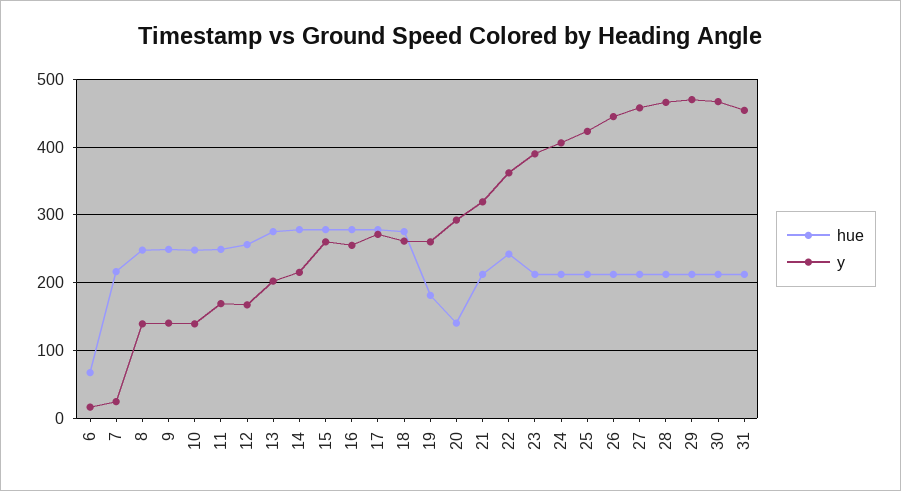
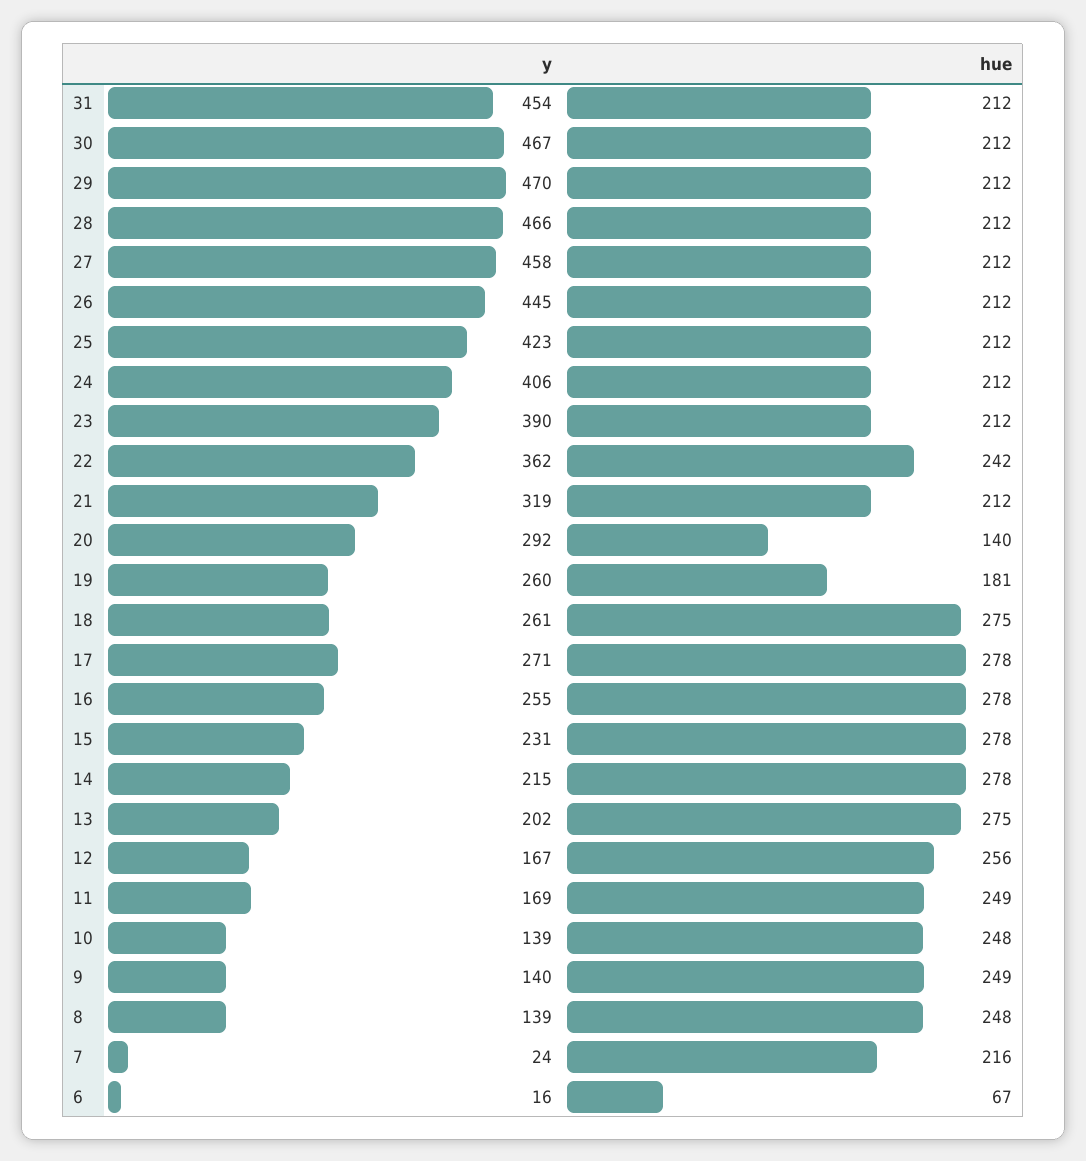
  {
    "hue": {
      "6": 67,
      "7": 216,
      "8": 248,
      "9": 249,
      "10": 248,
      "11": 249,
      "12": 256,
      "13": 275,
      "14": 278,
      "15": 278,
      "16": 278,
      "17": 278,
      "18": 275,
      "19": 181,
      "20": 140,
      "21": 212,
      "22": 242,
      "23": 212,
      "24": 212,
      "25": 212,
      "26": 212,
      "27": 212,
      "28": 212,
      "29": 212,
      "30": 212,
      "31": 212
    },
    "y": {
      "6": 16,
      "7": 24,
      "8": 139,
      "9": 140,
      "10": 139,
      "11": 169,
      "12": 167,
      "13": 202,
      "14": 215,
-     "15": 260,
+     "15": 231,
      "16": 255,
      "17": 271,
      "18": 261,
      "19": 260,
      "20": 292,
      "21": 319,
      "22": 362,
      "23": 390,
      "24": 406,
      "25": 423,
      "26": 445,
      "27": 458,
      "28": 466,
      "29": 470,
      "30": 467,
      "31": 454
    }
  }

